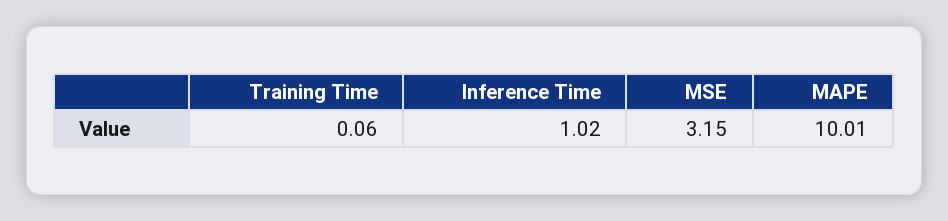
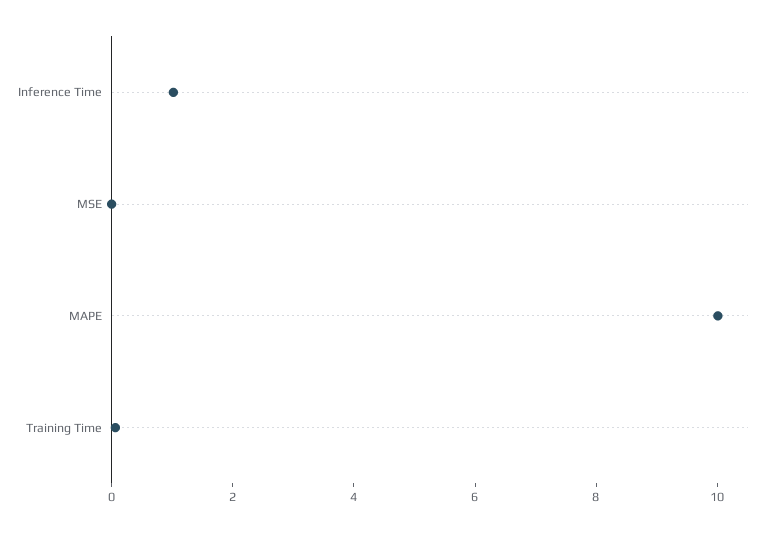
  {
    "Training Time": 0.06,
    "Inference Time": 1.02,
-   "MSE": 3.15,
+   "MSE": 0,
    "MAPE": 10.01
  }

